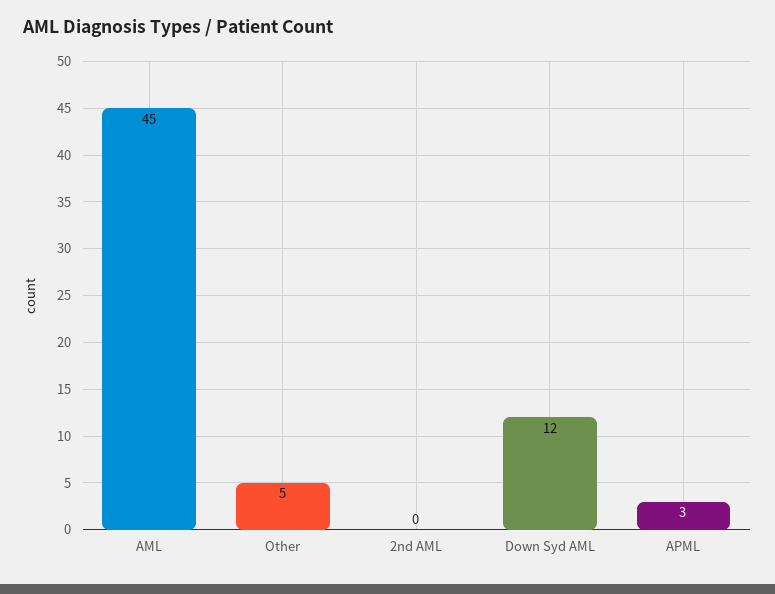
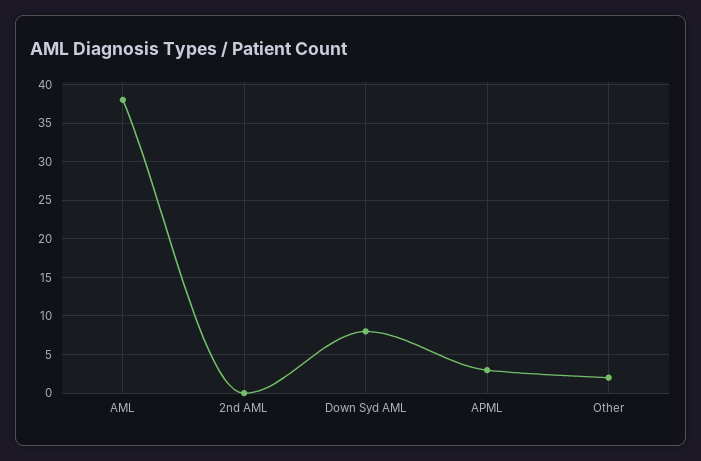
  {
-   "AML": 45,
+   "AML": 38,
-   "Other": 5,
+   "Other": 2,
    "2nd AML": 0,
-   "Down Syd AML": 12,
+   "Down Syd AML": 8,
    "APML": 3
  }

